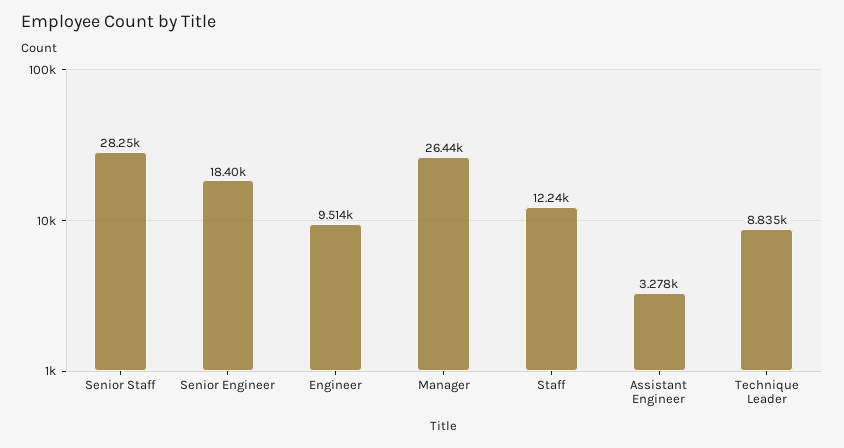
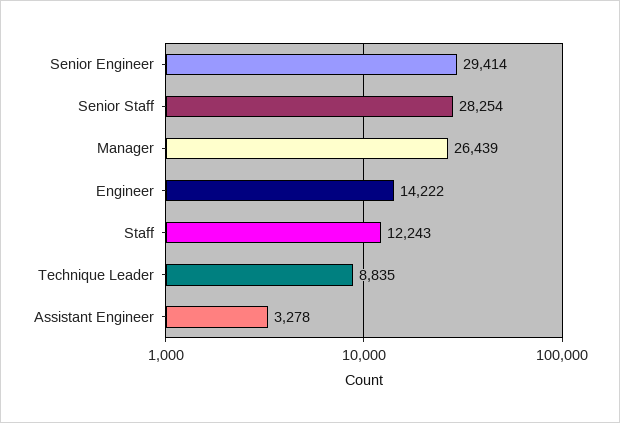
  {
    "Senior Staff": 28254,
-   "Senior Engineer": 18400,
+   "Senior Engineer": 29414,
-   "Engineer": 9514,
+   "Engineer": 14222,
    "Manager": 26439,
    "Staff": 12243,
    "Assistant Engineer": 3278,
    "Technique Leader": 8835
  }

